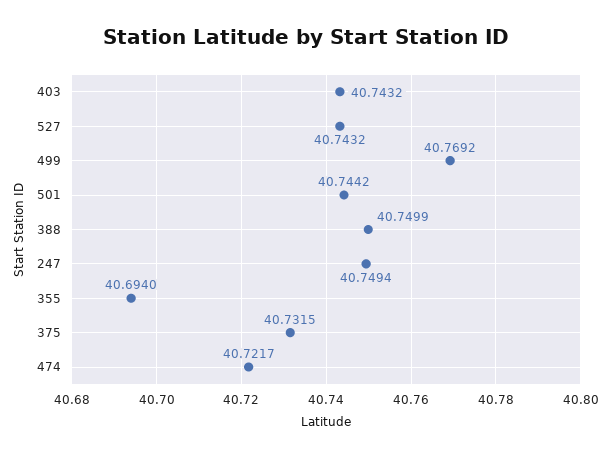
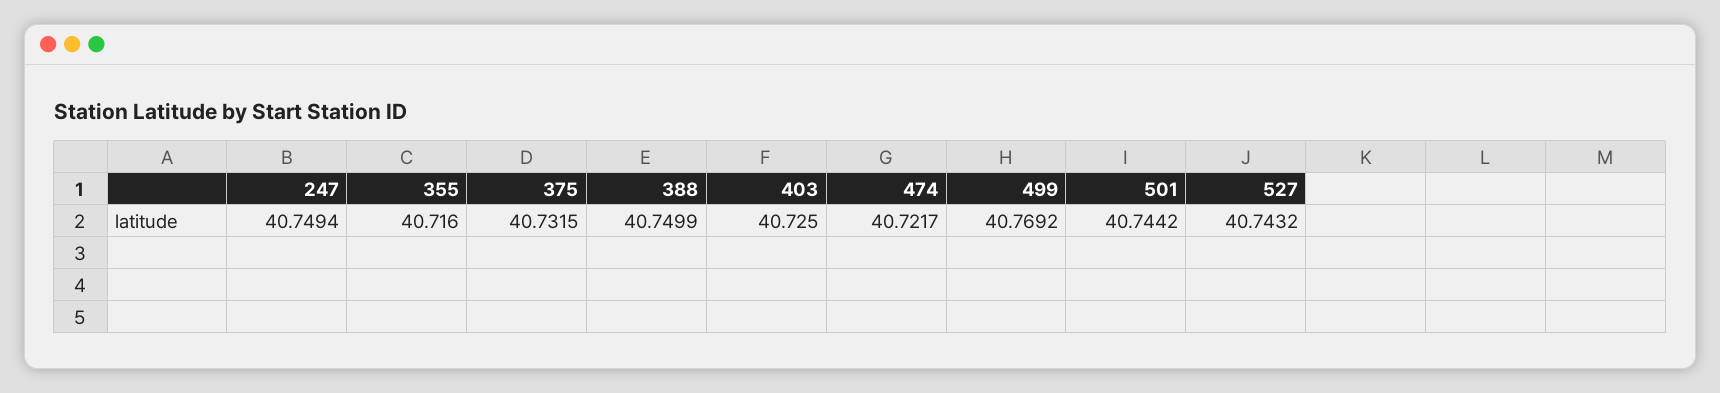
  {
-   "403": 40.7432,
+   "403": 40.725,
    "527": 40.7432,
    "499": 40.7692,
    "501": 40.7442,
    "388": 40.7499,
    "247": 40.7494,
-   "355": 40.694,
+   "355": 40.716,
    "375": 40.7315,
    "474": 40.7217
  }

